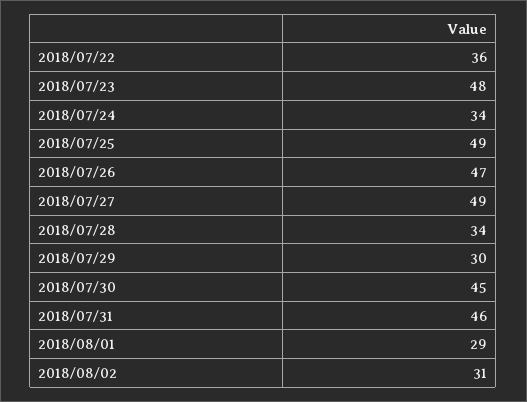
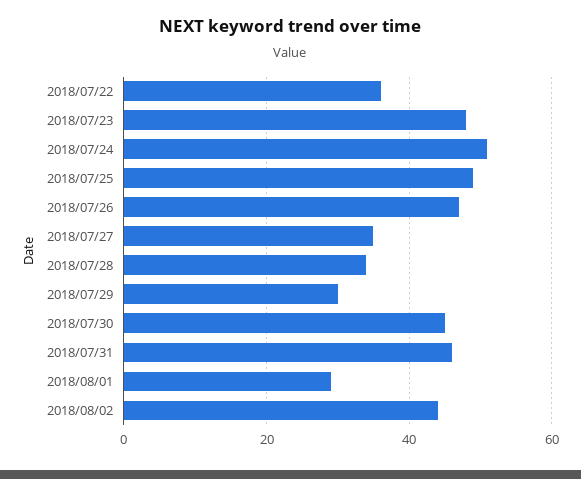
  {
    "2018/07/22": 36,
    "2018/07/23": 48,
-   "2018/07/24": 34,
+   "2018/07/24": 50,
    "2018/07/25": 49,
    "2018/07/26": 47,
-   "2018/07/27": 49,
+   "2018/07/27": 35,
    "2018/07/28": 34,
    "2018/07/29": 30,
    "2018/07/30": 45,
    "2018/07/31": 46,
    "2018/08/01": 29,
-   "2018/08/02": 31
+   "2018/08/02": 45
  }

